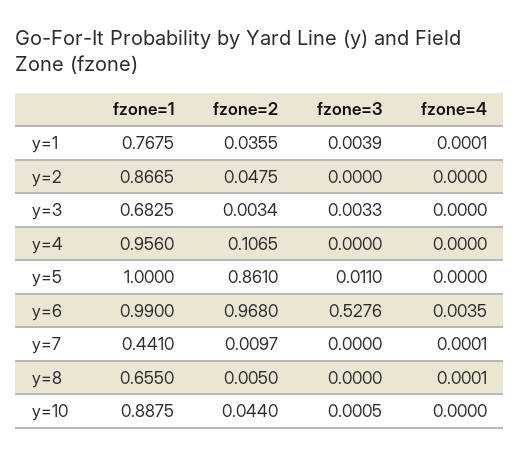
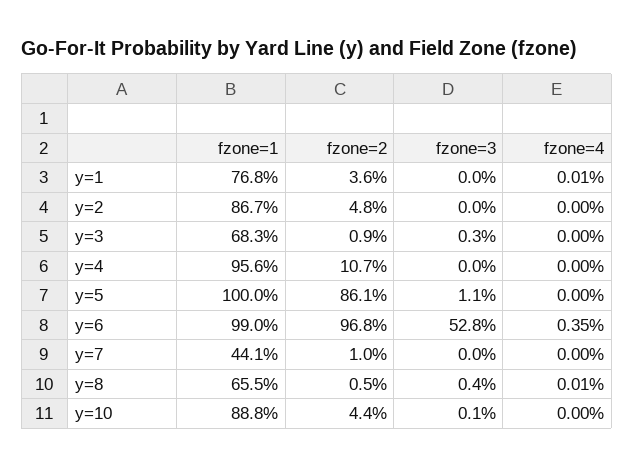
  {
    "fzone=1": {
      "y=1": 0.7675,
      "y=2": 0.8665,
      "y=3": 0.6825,
      "y=4": 0.956,
      "y=5": 1,
      "y=6": 0.99,
      "y=7": 0.441,
      "y=8": 0.655,
      "y=10": 0.8875
    },
    "fzone=2": {
      "y=1": 0.0355,
      "y=2": 0.0475,
-     "y=3": 0.0034,
+     "y=3": 0.009,
      "y=4": 0.1065,
      "y=5": 0.861,
      "y=6": 0.968,
      "y=7": 0.0097,
      "y=8": 0.005,
      "y=10": 0.044
    },
    "fzone=3": {
-     "y=1": 0.0039,
+     "y=1": 0,
      "y=2": 0,
      "y=3": 0.0033,
      "y=4": 0,
      "y=5": 0.011,
      "y=6": 0.5276,
      "y=7": 0,
-     "y=8": 0,
+     "y=8": 0.004,
      "y=10": 0.0005
    },
    "fzone=4": {
      "y=1": 0.0001,
      "y=2": 0,
      "y=3": 0,
      "y=4": 0,
      "y=5": 0,
      "y=6": 0.0035,
-     "y=7": 0.0001,
+     "y=7": 0,
      "y=8": 0.0001,
      "y=10": 0
    }
  }

